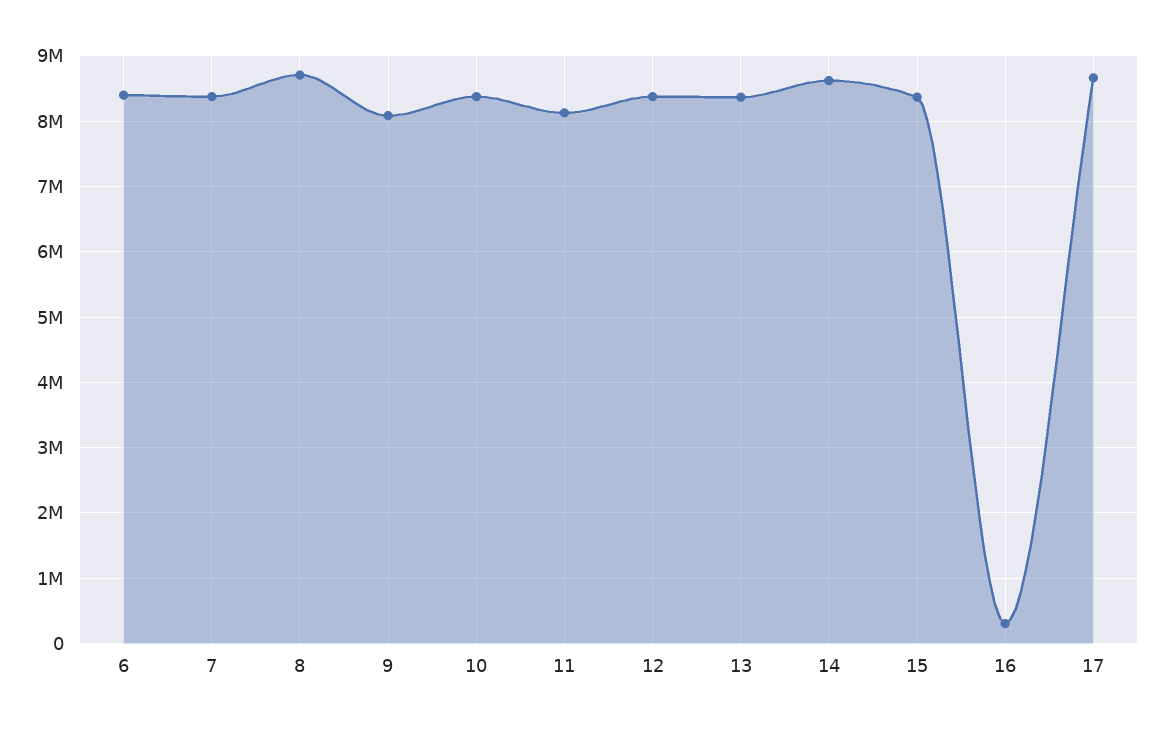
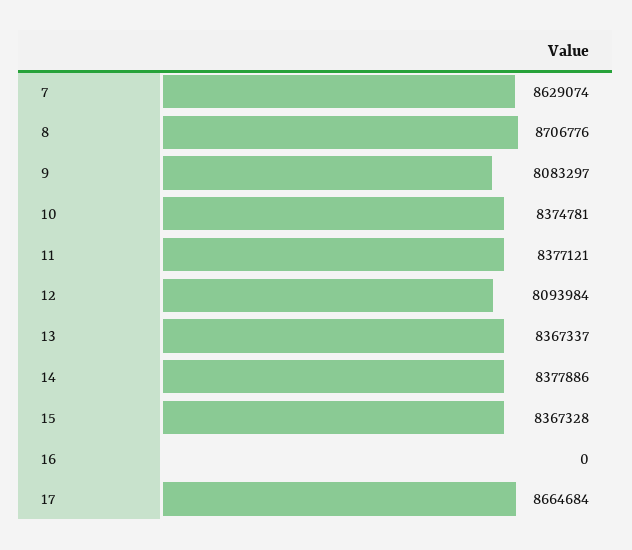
  {
-   "6": 8400000,
-   "7": 8400000,
+   "7": 8629074,
    "8": 8706776,
    "9": 8083297,
    "10": 8374781,
-   "11": 8100000,
+   "11": 8377121,
-   "12": 8400000,
+   "12": 8093984,
    "13": 8367337,
-   "14": 8600000,
+   "14": 8377886,
    "15": 8367328,
-   "16": 300000,
+   "16": 0,
    "17": 8664684
  }

